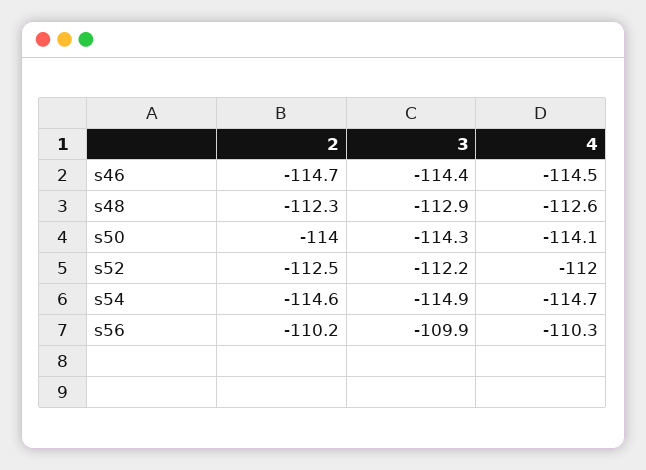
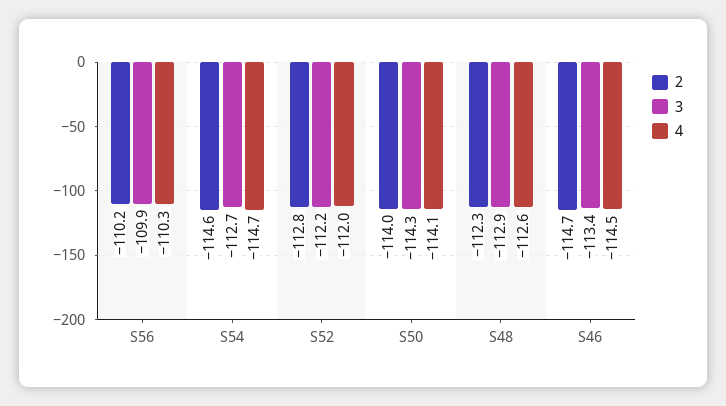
  {
    "2": {
      "s46": -114.7,
      "s48": -112.3,
      "s50": -114,
-     "s52": -112.5,
+     "s52": -112.8,
      "s54": -114.6,
      "s56": -110.2
    },
    "3": {
-     "s46": -114.4,
+     "s46": -113.4,
      "s48": -112.9,
      "s50": -114.3,
      "s52": -112.2,
-     "s54": -114.9,
+     "s54": -112.7,
      "s56": -109.9
    },
    "4": {
      "s46": -114.5,
      "s48": -112.6,
      "s50": -114.1,
      "s52": -112,
      "s54": -114.7,
      "s56": -110.3
    }
  }

